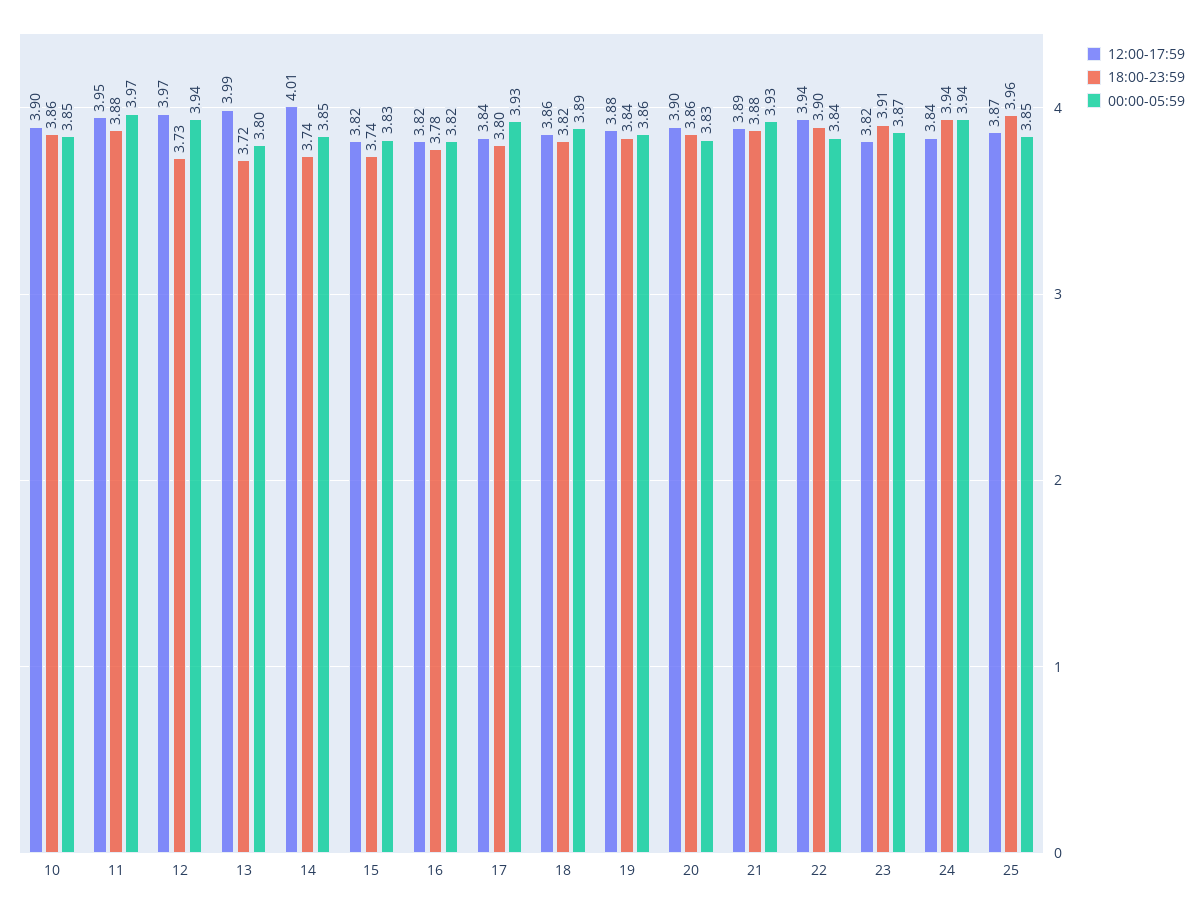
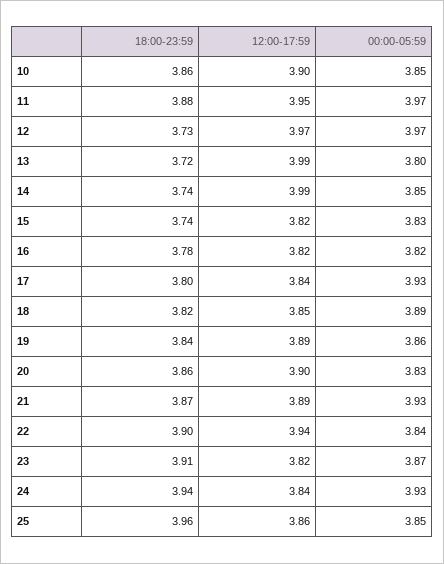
  {
    "12:00-17:59": {
      "10": 3.9,
      "11": 3.95,
      "12": 3.97,
      "13": 3.99,
-     "14": 4.01,
+     "14": 3.99,
      "15": 3.82,
      "16": 3.82,
      "17": 3.84,
-     "18": 3.86,
+     "18": 3.85,
-     "19": 3.88,
+     "19": 3.89,
      "20": 3.9,
      "21": 3.89,
      "22": 3.94,
      "23": 3.82,
      "24": 3.84,
-     "25": 3.87
+     "25": 3.86
    },
    "18:00-23:59": {
      "10": 3.86,
      "11": 3.88,
      "12": 3.73,
      "13": 3.72,
      "14": 3.74,
      "15": 3.74,
      "16": 3.78,
      "17": 3.8,
      "18": 3.82,
      "19": 3.84,
      "20": 3.86,
-     "21": 3.88,
+     "21": 3.87,
      "22": 3.9,
      "23": 3.91,
      "24": 3.94,
      "25": 3.96
    },
    "00:00-05:59": {
      "10": 3.85,
      "11": 3.97,
-     "12": 3.94,
+     "12": 3.97,
      "13": 3.8,
      "14": 3.85,
      "15": 3.83,
      "16": 3.82,
      "17": 3.93,
      "18": 3.89,
      "19": 3.86,
      "20": 3.83,
      "21": 3.93,
      "22": 3.84,
      "23": 3.87,
-     "24": 3.94,
+     "24": 3.93,
      "25": 3.85
    }
  }

